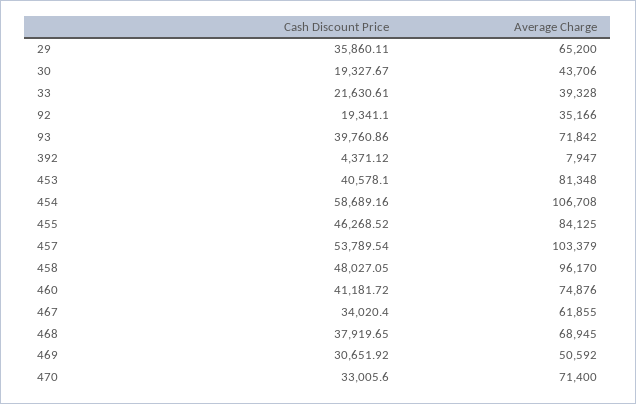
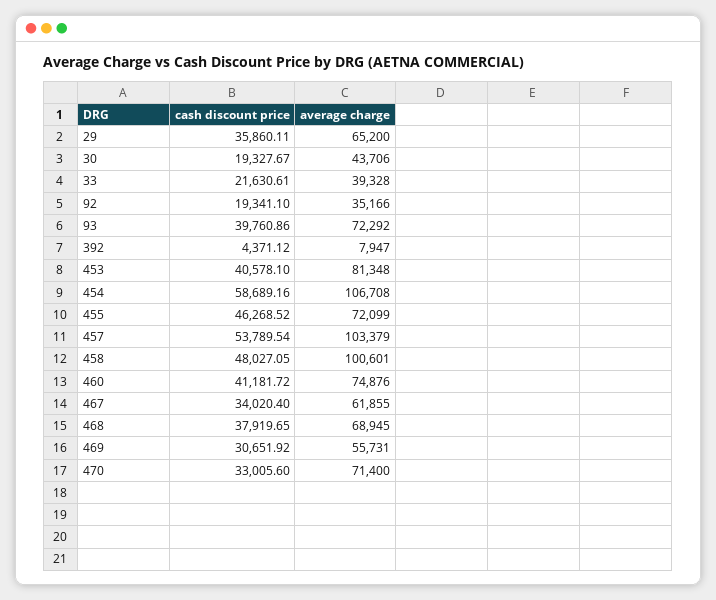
  {
    "Cash Discount Price": {
      "29": 35860.11,
      "30": 19327.67,
      "33": 21630.61,
      "92": 19341.1,
      "93": 39760.86,
      "392": 4371.12,
      "453": 40578.1,
      "454": 58689.16,
      "455": 46268.52,
      "457": 53789.54,
      "458": 48027.05,
      "460": 41181.72,
      "467": 34020.4,
      "468": 37919.65,
      "469": 30651.92,
      "470": 33005.6
    },
    "Average Charge": {
      "29": 65200,
      "30": 43706,
      "33": 39328,
      "92": 35166,
-     "93": 71842,
+     "93": 72292,
      "392": 7947,
      "453": 81348,
      "454": 106708,
-     "455": 84125,
+     "455": 72099,
      "457": 103379,
-     "458": 96170,
+     "458": 100601,
      "460": 74876,
      "467": 61855,
      "468": 68945,
-     "469": 50592,
+     "469": 55731,
      "470": 71400
    }
  }

